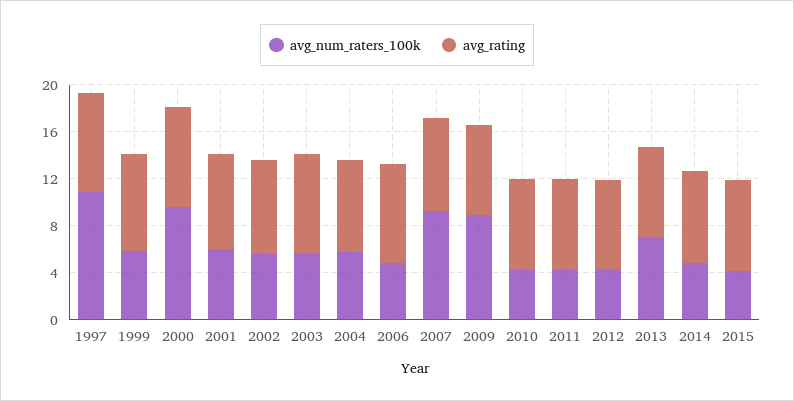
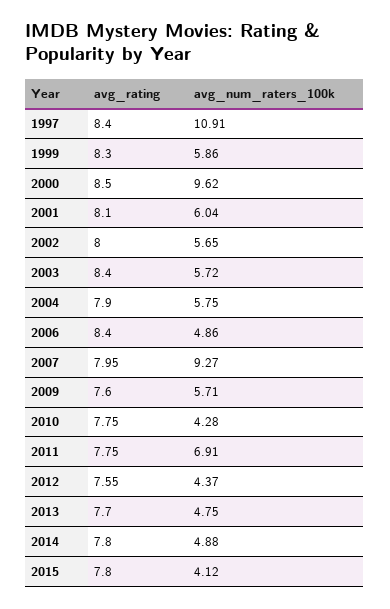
  {
    "avg_num_raters_100k": {
      "1997": 10.91,
      "1999": 5.86,
      "2000": 9.62,
      "2001": 6.04,
      "2002": 5.65,
      "2003": 5.72,
      "2004": 5.75,
      "2006": 4.86,
      "2007": 9.27,
-     "2009": 9,
+     "2009": 5.71,
      "2010": 4.28,
-     "2011": 4,
+     "2011": 6.91,
      "2012": 4.37,
-     "2013": 7,
+     "2013": 4.75,
      "2014": 4.88,
      "2015": 4.12
    },
    "avg_rating": {
      "1997": 8.4,
      "1999": 8.3,
      "2000": 8.5,
      "2001": 8.1,
      "2002": 8,
      "2003": 8.4,
      "2004": 7.9,
      "2006": 8.4,
      "2007": 7.95,
      "2009": 7.6,
      "2010": 7.75,
      "2011": 7.75,
      "2012": 7.55,
      "2013": 7.7,
      "2014": 7.8,
      "2015": 7.8
    }
  }

